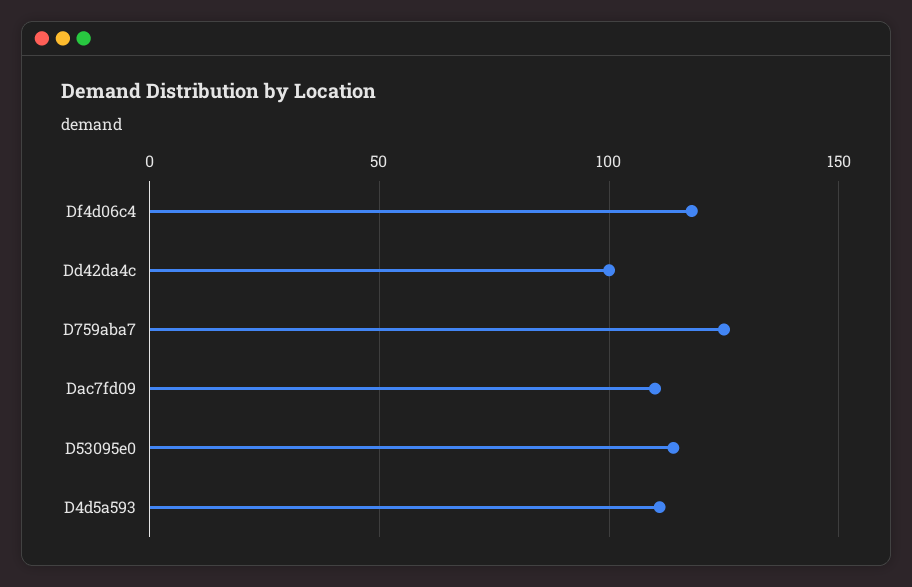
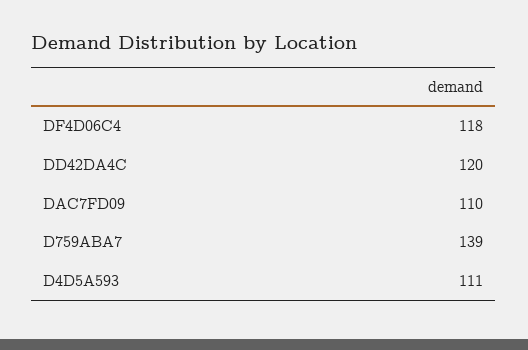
  {
    "Df4d06c4": 118,
-   "Dd42da4c": 100,
+   "Dd42da4c": 120,
-   "D759aba7": 125,
+   "D759aba7": 139,
    "Dac7fd09": 110,
-   "D53095e0": 115,
    "D4d5a593": 111
  }

